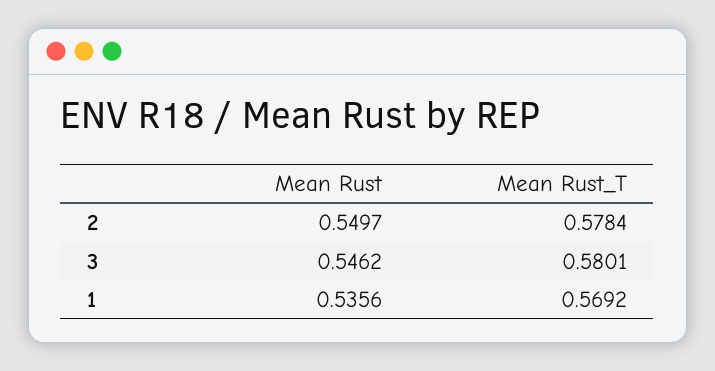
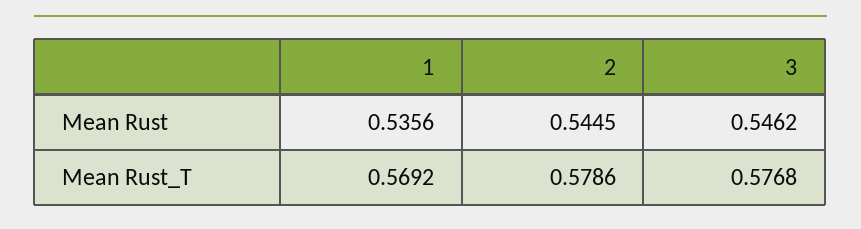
  {
    "Mean Rust": {
-     "2": 0.5497,
+     "2": 0.5445,
      "3": 0.5462,
      "1": 0.5356
    },
    "Mean Rust_T": {
-     "2": 0.5784,
+     "2": 0.5786,
-     "3": 0.5801,
+     "3": 0.5768,
      "1": 0.5692
    }
  }

